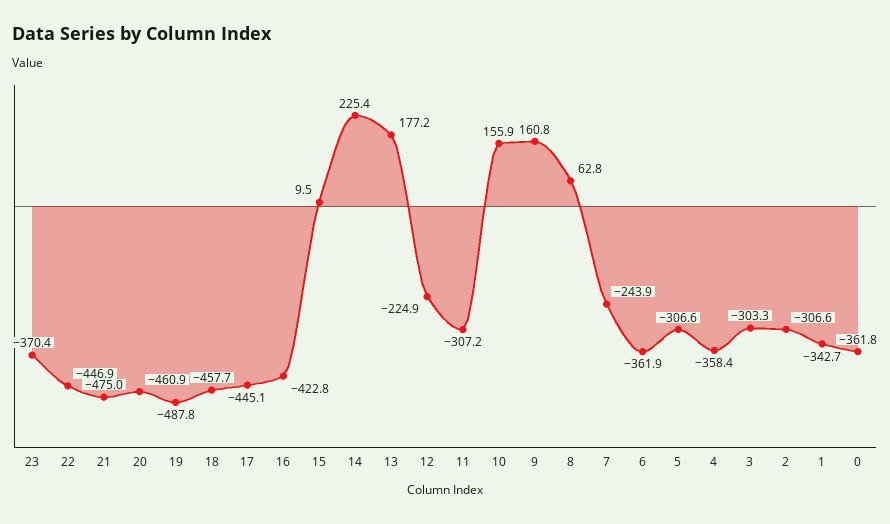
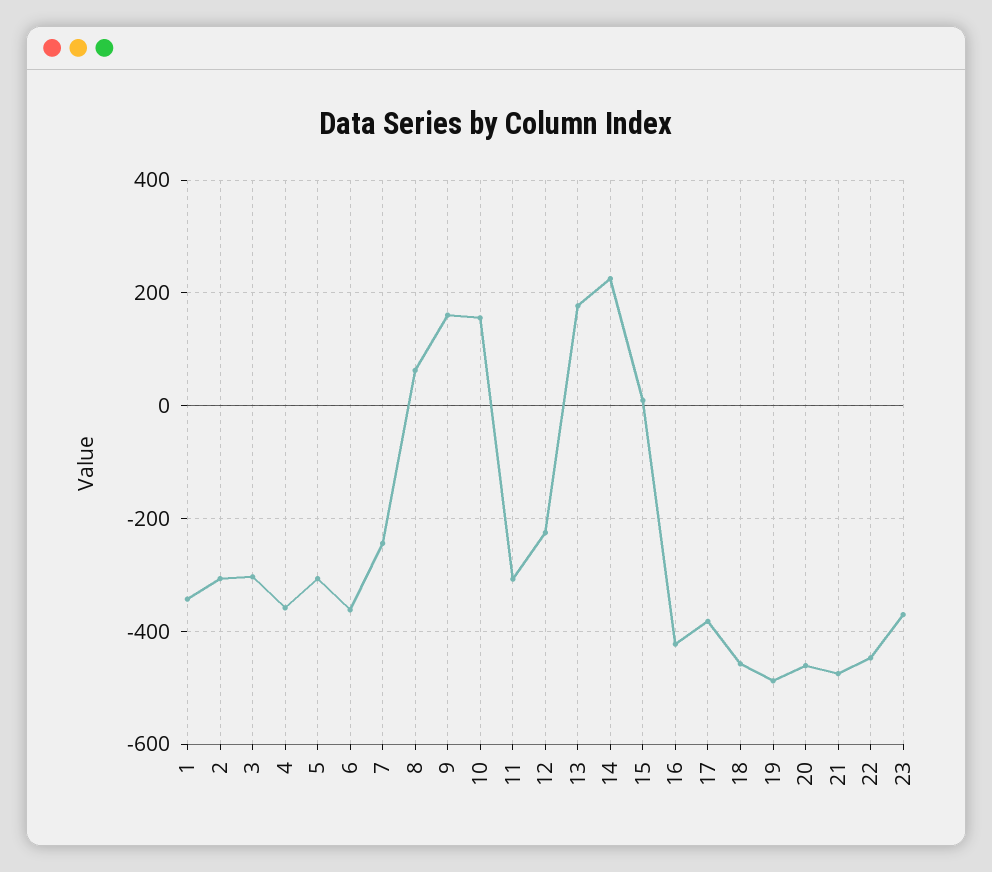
  {
    "23": -370.4,
    "22": -446.9,
    "21": -475,
    "20": -460.9,
    "19": -487.8,
    "18": -457.7,
-   "17": -445.1,
+   "17": -380,
    "16": -422.8,
    "15": 9.5,
    "14": 225.4,
    "13": 177.2,
    "12": -224.9,
    "11": -307.2,
    "10": 155.9,
    "9": 160.8,
    "8": 62.8,
    "7": -243.9,
    "6": -361.9,
    "5": -306.6,
    "4": -358.4,
    "3": -303.3,
    "2": -306.6,
-   "1": -342.7,
+   "1": -342.7
-   "0": -361.8
  }

